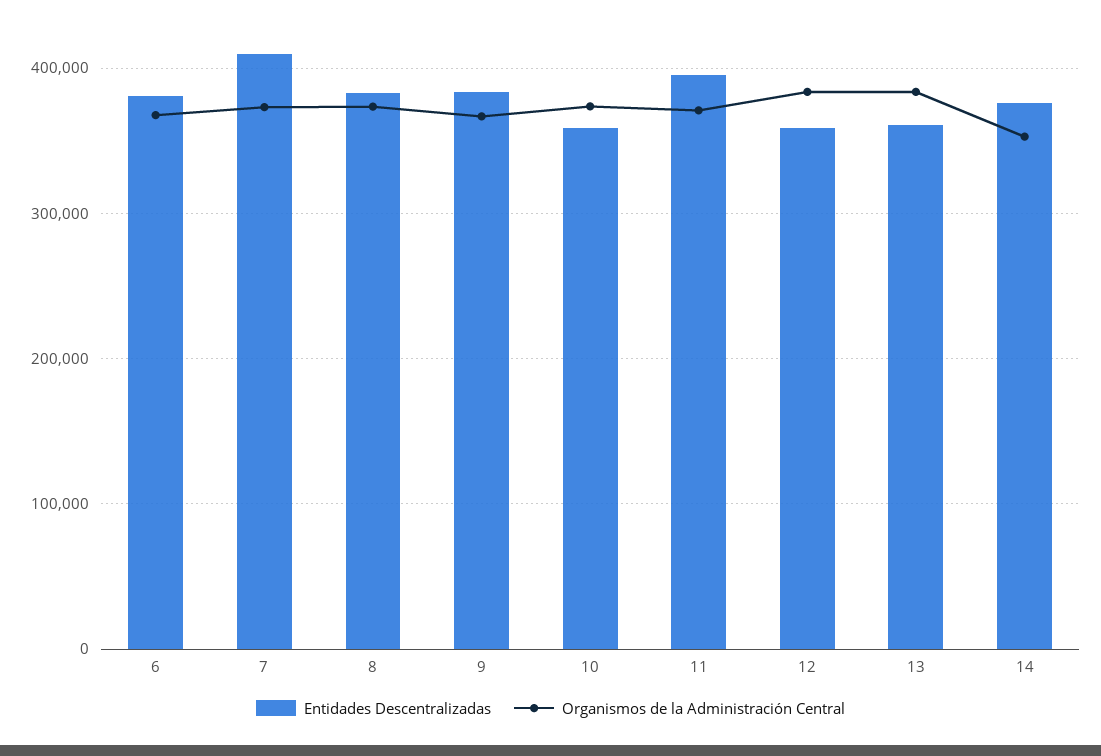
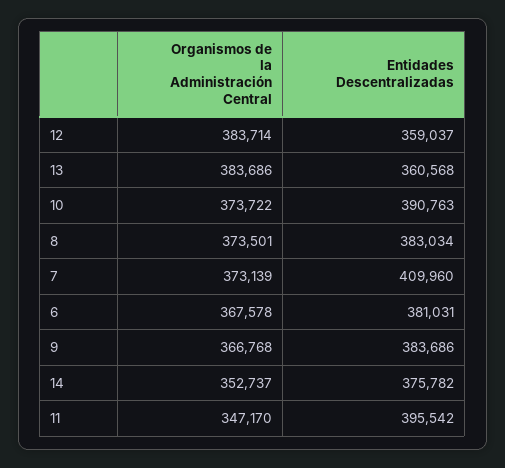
  {
    "Entidades Descentralizadas": {
      "6": 381031,
      "7": 409960,
      "8": 383034,
      "9": 383686,
-     "10": 360000,
+     "10": 390763,
      "11": 395542,
      "12": 359037,
      "13": 360568,
      "14": 375782
    },
    "Organismos de la Administración Central": {
      "6": 367578,
      "7": 373139,
      "8": 373501,
      "9": 366768,
      "10": 373722,
-     "11": 370000,
+     "11": 347170,
      "12": 383714,
      "13": 383686,
      "14": 352737
    }
  }

